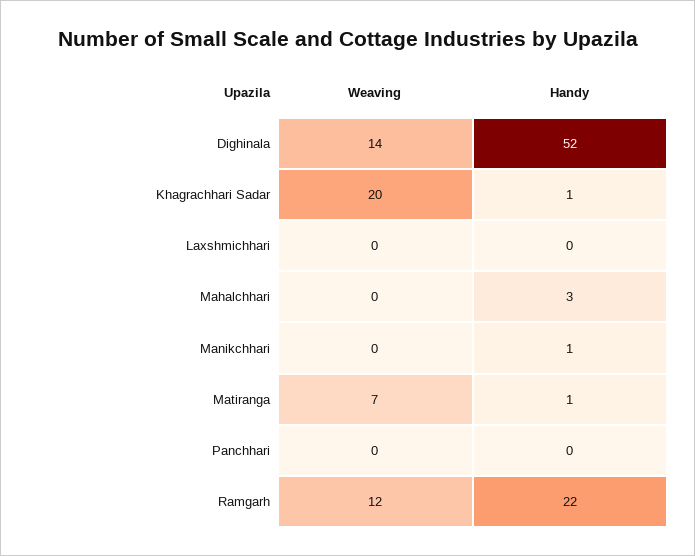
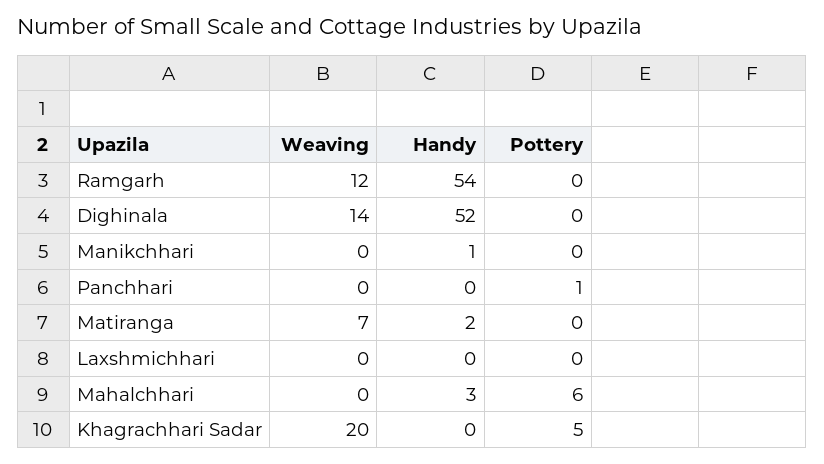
  {
    "Weaving": {
      "Dighinala": 14,
      "Khagrachhari Sadar": 20,
      "Laxshmichhari": 0,
      "Mahalchhari": 0,
      "Manikchhari": 0,
      "Matiranga": 7,
      "Panchhari": 0,
      "Ramgarh": 12
    },
    "Handy": {
      "Dighinala": 52,
-     "Khagrachhari Sadar": 1,
+     "Khagrachhari Sadar": 0,
      "Laxshmichhari": 0,
      "Mahalchhari": 3,
      "Manikchhari": 1,
-     "Matiranga": 1,
+     "Matiranga": 2,
      "Panchhari": 0,
-     "Ramgarh": 22
+     "Ramgarh": 54
-   }
+   },
+   "Pottery": {
+     "Ramgarh": 0,
+     "Dighinala": 0,
+     "Manikchhari": 0,
+     "Panchhari": 1,
+     "Matiranga": 0,
+     "Laxshmichhari": 0,
+     "Mahalchhari": 6,
+     "Khagrachhari Sadar": 5
+   }
  }

